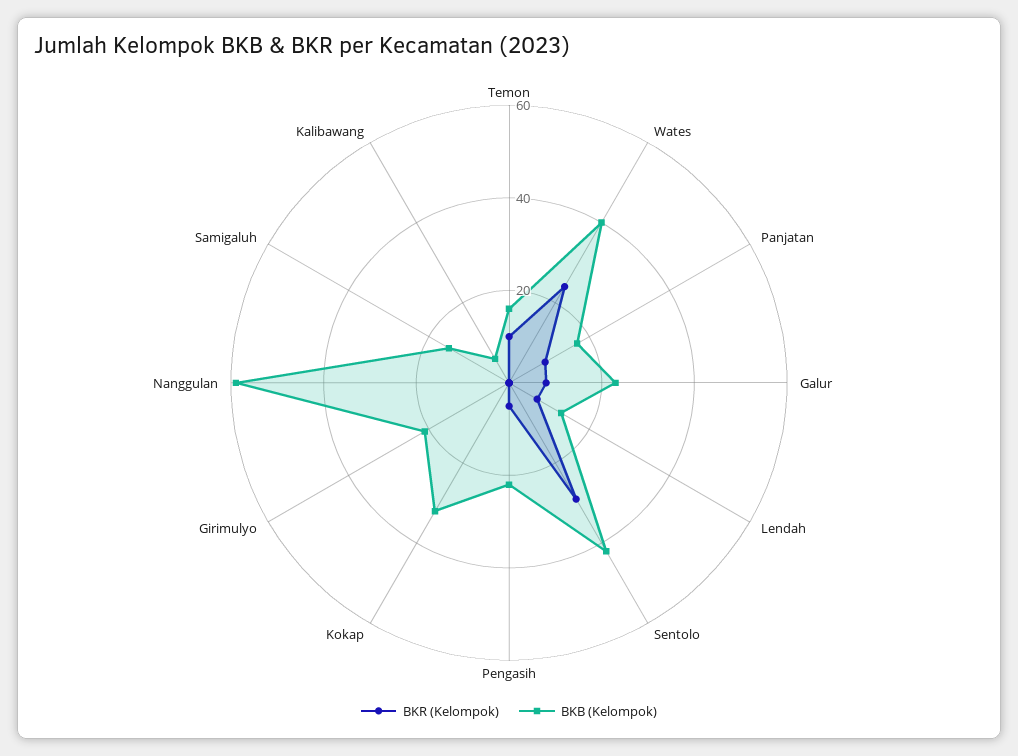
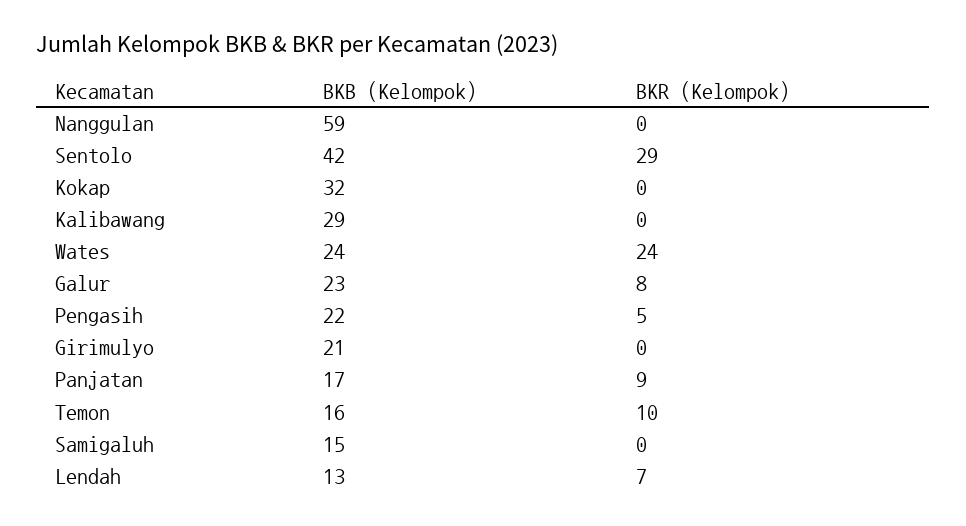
  {
    "BKR (Kelompok)": {
      "Temon": 10,
      "Wates": 24,
      "Panjatan": 9,
      "Galur": 8,
      "Lendah": 7,
      "Sentolo": 29,
      "Pengasih": 5,
      "Kokap": 0,
      "Girimulyo": 0,
      "Nanggulan": 0,
      "Samigaluh": 0,
      "Kalibawang": 0
    },
    "BKB (Kelompok)": {
      "Temon": 16,
-     "Wates": 40,
+     "Wates": 24,
      "Panjatan": 17,
      "Galur": 23,
      "Lendah": 13,
      "Sentolo": 42,
      "Pengasih": 22,
      "Kokap": 32,
      "Girimulyo": 21,
      "Nanggulan": 59,
      "Samigaluh": 15,
-     "Kalibawang": 5
+     "Kalibawang": 29
    }
  }

